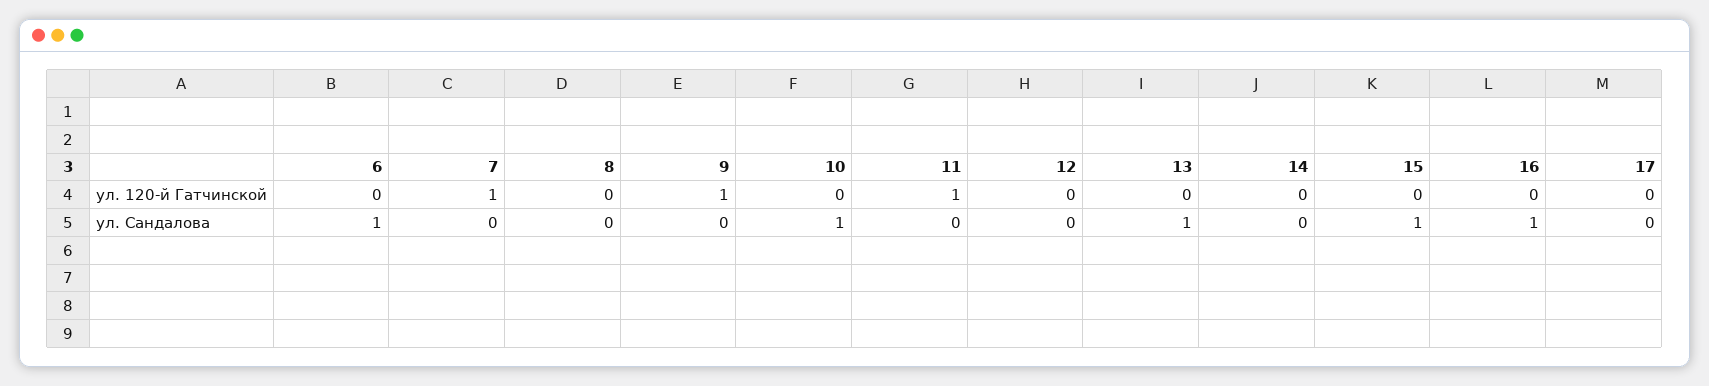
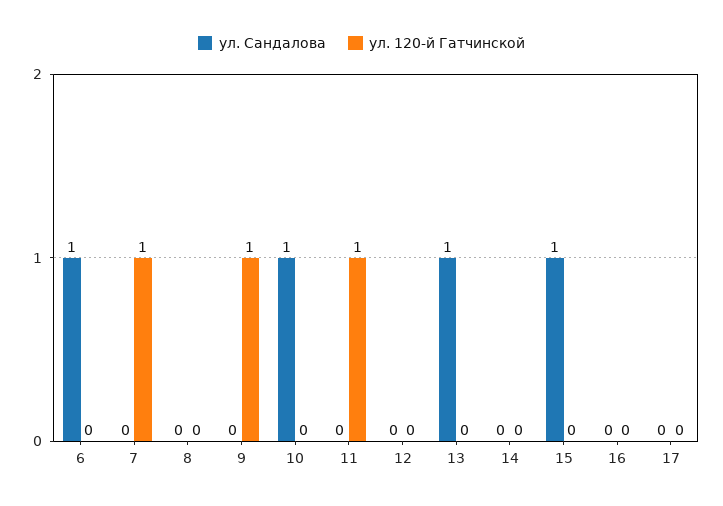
  {
    "ул. 120-й Гатчинской": {
      "6": 0,
      "7": 1,
      "8": 0,
      "9": 1,
      "10": 0,
      "11": 1,
      "12": 0,
      "13": 0,
      "14": 0,
      "15": 0,
      "16": 0,
      "17": 0
    },
    "ул. Сандалова": {
      "6": 1,
      "7": 0,
      "8": 0,
      "9": 0,
      "10": 1,
      "11": 0,
      "12": 0,
      "13": 1,
      "14": 0,
      "15": 1,
-     "16": 1,
+     "16": 0,
      "17": 0
    }
  }

